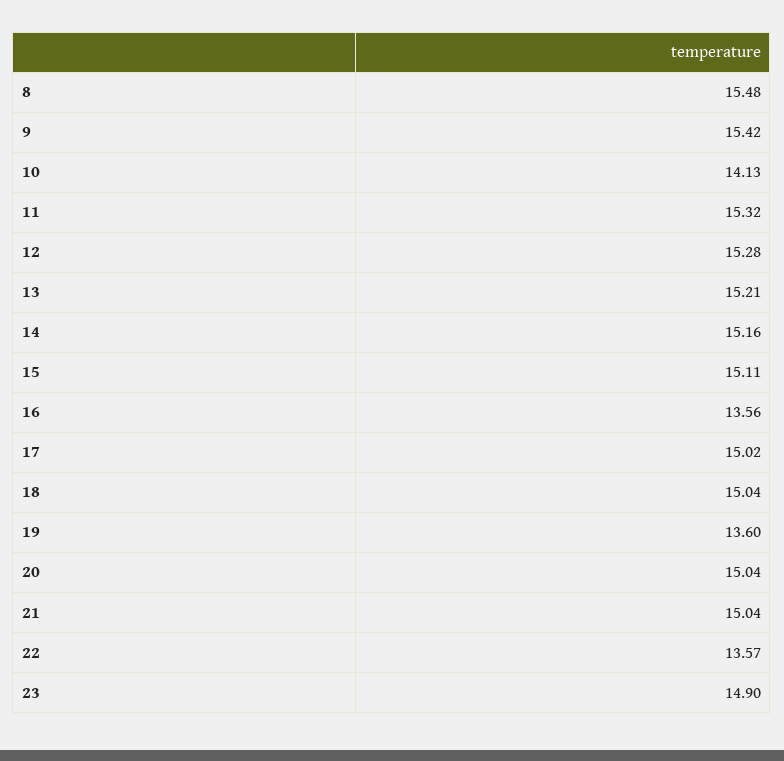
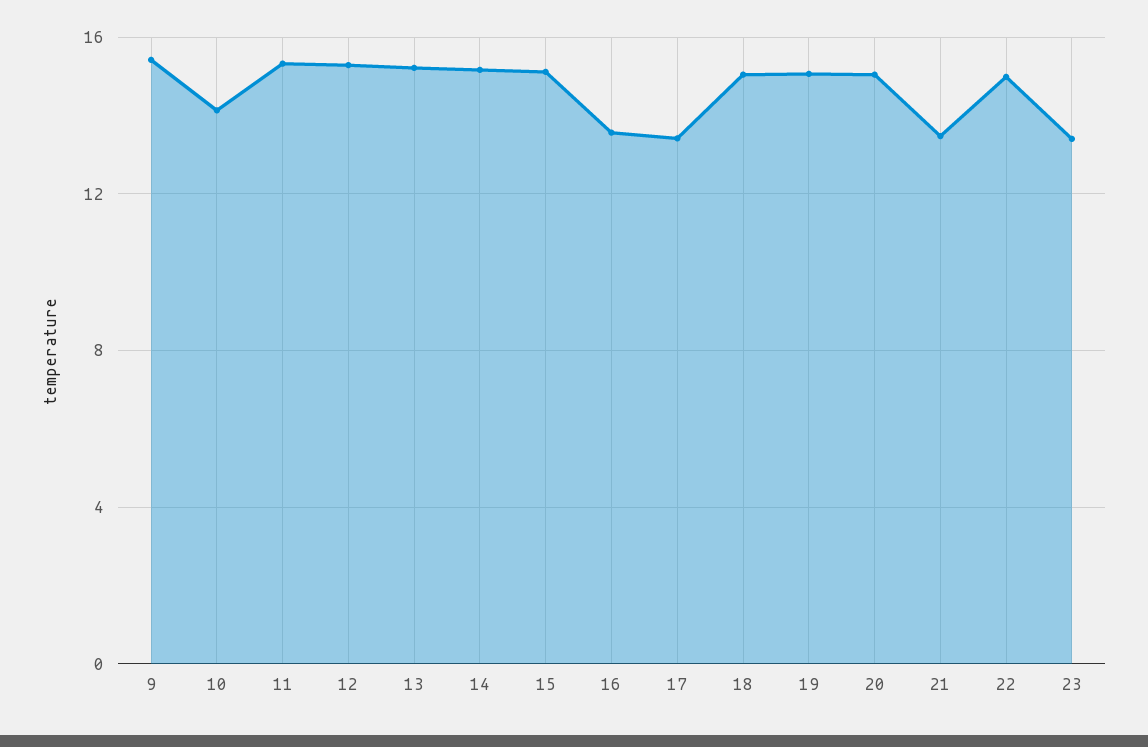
  {
-   "8": 15.48,
    "9": 15.42,
    "10": 14.13,
    "11": 15.32,
    "12": 15.28,
    "13": 15.21,
    "14": 15.16,
    "15": 15.11,
    "16": 13.56,
-   "17": 15.02,
+   "17": 13.5,
    "18": 15.04,
-   "19": 13.6,
+   "19": 15,
    "20": 15.04,
-   "21": 15.04,
+   "21": 13.5,
-   "22": 13.57,
+   "22": 15,
-   "23": 14.9
+   "23": 13.5
  }

